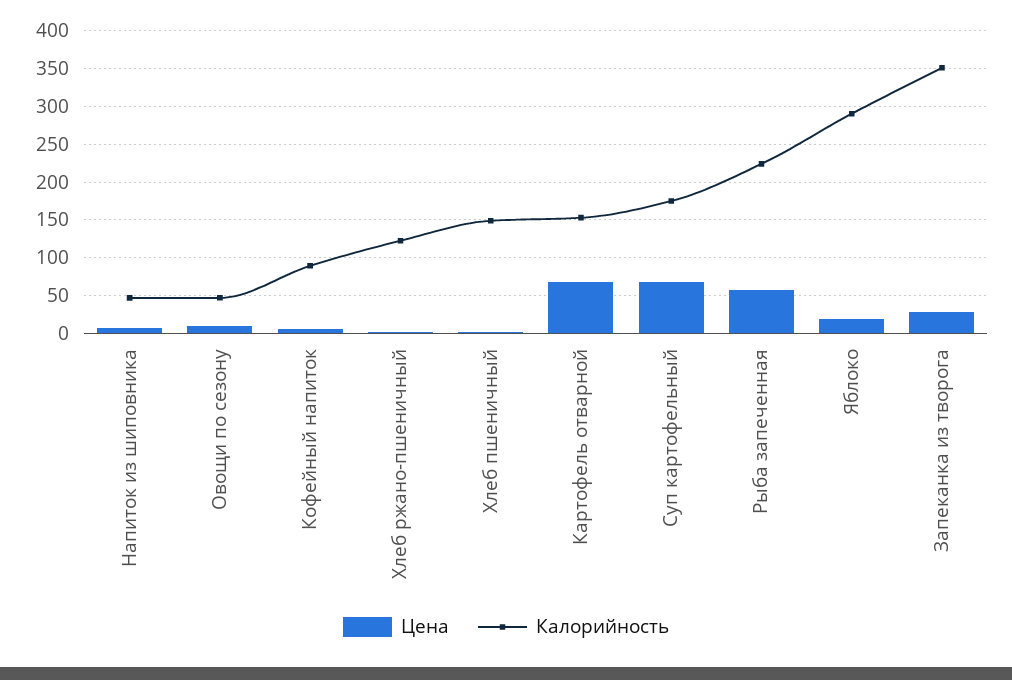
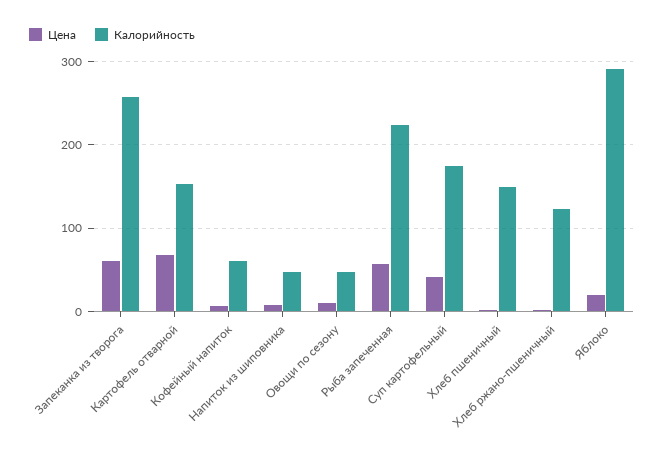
  {
    "Цена": {
      "Напиток из шиповника": 10,
      "Овощи по сезону": 10,
      "Кофейный напиток": 10,
      "Хлеб ржано-пшеничный": 0,
      "Хлеб пшеничный": 0,
      "Картофель отварной": 70,
-     "Суп картофельный": 70,
+     "Суп картофельный": 40,
      "Рыба запеченная": 60,
      "Яблоко": 20,
-     "Запеканка из творога": 30
+     "Запеканка из творога": 60
    },
    "Калорийность": {
      "Напиток из шиповника": 50,
      "Овощи по сезону": 50,
-     "Кофейный напиток": 90,
+     "Кофейный напиток": 60,
      "Хлеб ржано-пшеничный": 120,
      "Хлеб пшеничный": 150,
      "Картофель отварной": 150,
      "Суп картофельный": 180,
      "Рыба запеченная": 220,
      "Яблоко": 290,
-     "Запеканка из творога": 350
+     "Запеканка из творога": 260
    }
  }

